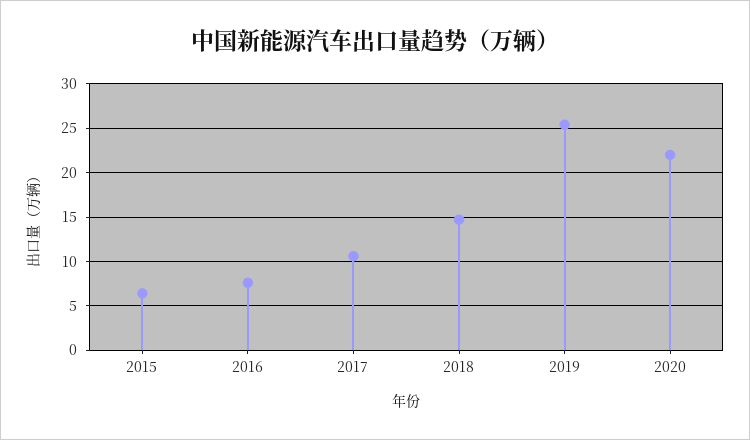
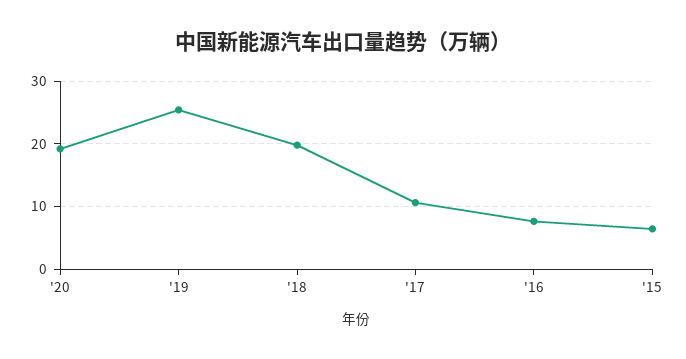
  {
    "2015": 6,
    "2016": 8,
    "2017": 11,
-   "2018": 15,
+   "2018": 20,
    "2019": 25,
-   "2020": 22
+   "2020": 19
  }

